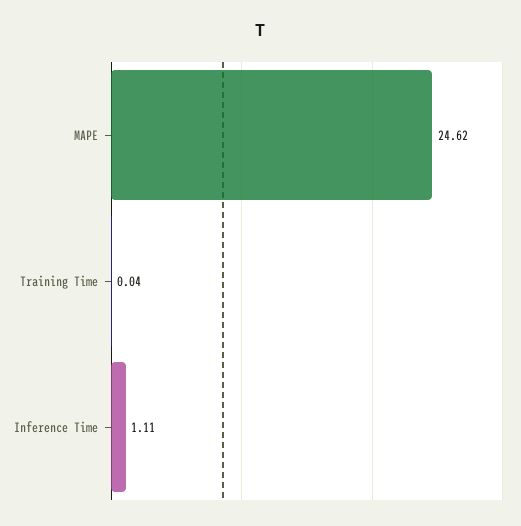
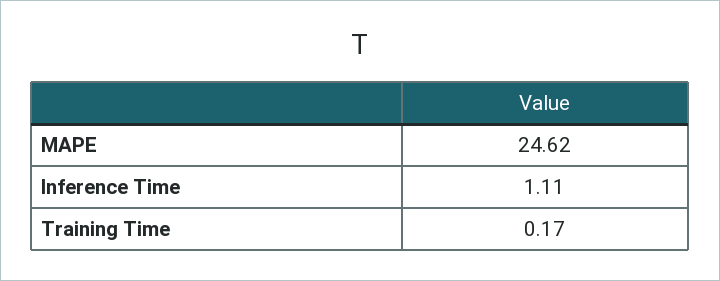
  {
    "MAPE": 24.62,
-   "Training Time": 0.04,
+   "Training Time": 0.17,
    "Inference Time": 1.11
  }

